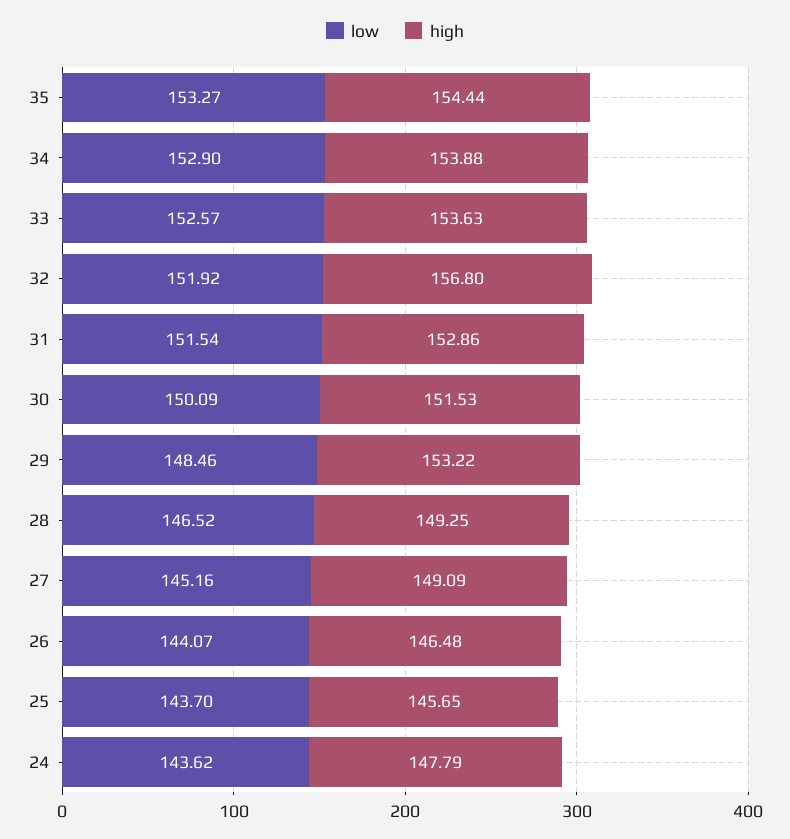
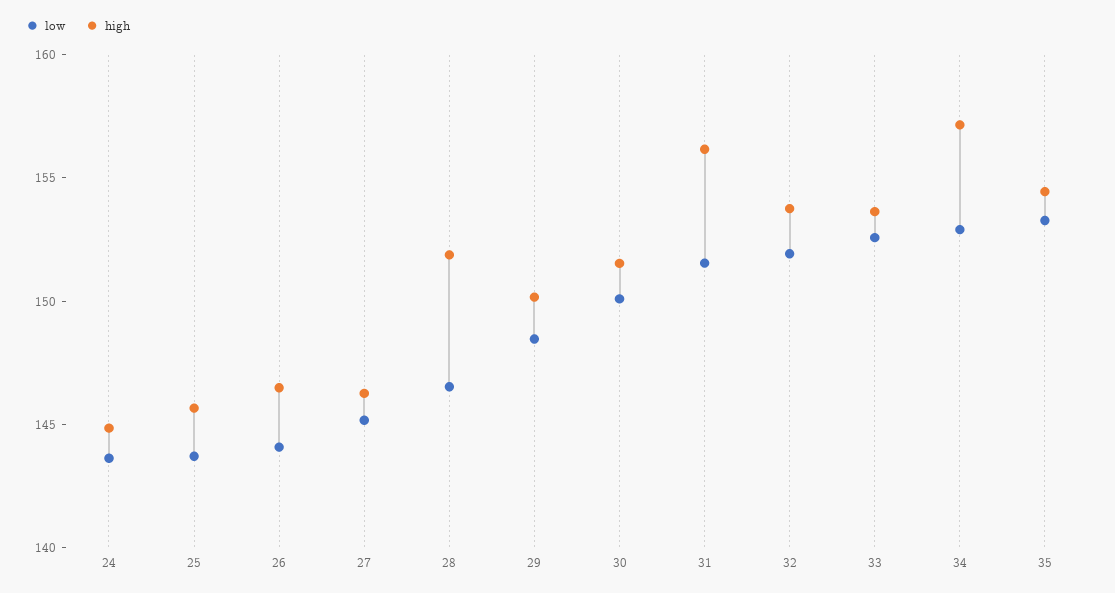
  {
    "low": {
      "35": 153.27,
      "34": 152.9,
      "33": 152.57,
      "32": 151.92,
      "31": 151.54,
      "30": 150.09,
      "29": 148.46,
      "28": 146.52,
      "27": 145.16,
      "26": 144.07,
      "25": 143.7,
      "24": 143.62
    },
    "high": {
      "35": 154.44,
-     "34": 153.88,
+     "34": 157,
      "33": 153.63,
-     "32": 156.8,
+     "32": 154,
-     "31": 152.86,
+     "31": 156,
      "30": 151.53,
-     "29": 153.22,
+     "29": 150,
-     "28": 149.25,
+     "28": 152,
-     "27": 149.09,
+     "27": 146,
      "26": 146.48,
      "25": 145.65,
-     "24": 147.79
+     "24": 145
    }
  }

